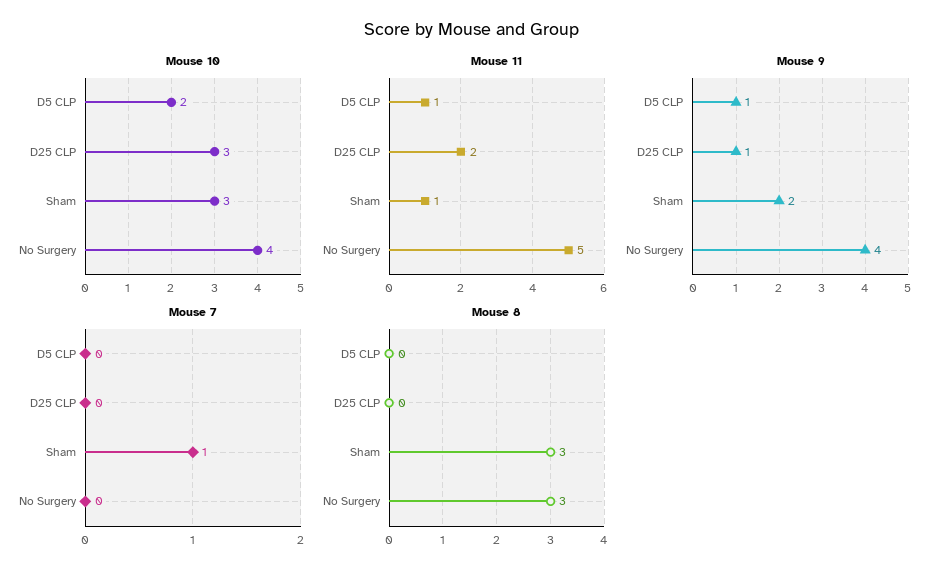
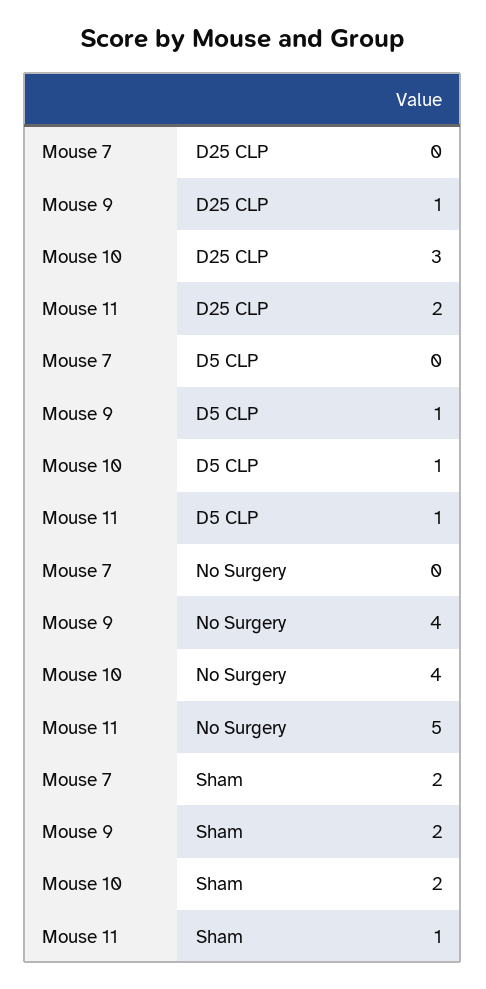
  {
    "Mouse 10": {
-     "D5 CLP": 2,
+     "D5 CLP": 1,
      "D25 CLP": 3,
-     "Sham": 3,
+     "Sham": 2,
      "No Surgery": 4
    },
    "Mouse 11": {
      "D5 CLP": 1,
      "D25 CLP": 2,
      "Sham": 1,
      "No Surgery": 5
    },
    "Mouse 9": {
      "D5 CLP": 1,
      "D25 CLP": 1,
      "Sham": 2,
      "No Surgery": 4
    },
    "Mouse 7": {
      "D5 CLP": 0,
      "D25 CLP": 0,
-     "Sham": 1,
+     "Sham": 2,
      "No Surgery": 0
-   },
+   }
-   "Mouse 8": {
-     "D5 CLP": 0,
-     "D25 CLP": 0,
-     "Sham": 3,
-     "No Surgery": 3
-   }
  }

